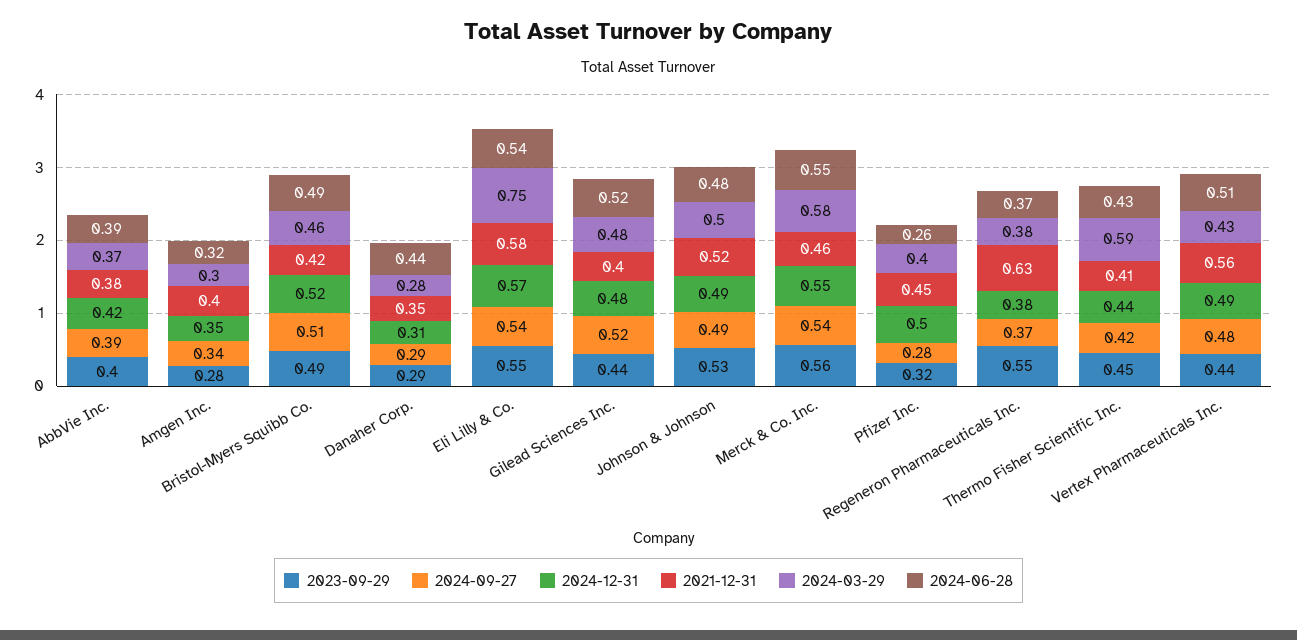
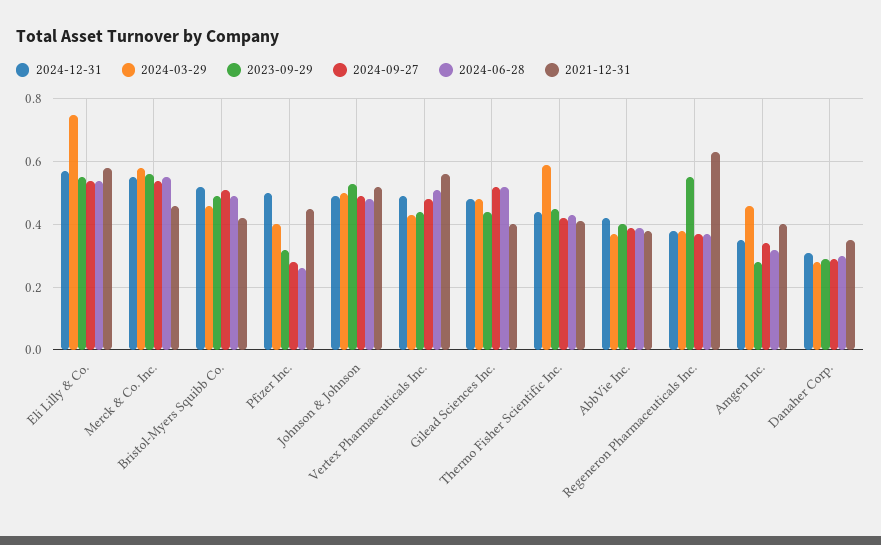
  {
    "2023-09-29": {
      "AbbVie Inc.": 0.4,
      "Amgen Inc.": 0.28,
      "Bristol-Myers Squibb Co.": 0.49,
      "Danaher Corp.": 0.29,
      "Eli Lilly & Co.": 0.55,
      "Gilead Sciences Inc.": 0.44,
      "Johnson & Johnson": 0.53,
      "Merck & Co. Inc.": 0.56,
      "Pfizer Inc.": 0.32,
      "Regeneron Pharmaceuticals Inc.": 0.55,
      "Thermo Fisher Scientific Inc.": 0.45,
      "Vertex Pharmaceuticals Inc.": 0.44
    },
    "2024-09-27": {
      "AbbVie Inc.": 0.39,
      "Amgen Inc.": 0.34,
      "Bristol-Myers Squibb Co.": 0.51,
      "Danaher Corp.": 0.29,
      "Eli Lilly & Co.": 0.54,
      "Gilead Sciences Inc.": 0.52,
      "Johnson & Johnson": 0.49,
      "Merck & Co. Inc.": 0.54,
      "Pfizer Inc.": 0.28,
      "Regeneron Pharmaceuticals Inc.": 0.37,
      "Thermo Fisher Scientific Inc.": 0.42,
      "Vertex Pharmaceuticals Inc.": 0.48
    },
    "2024-12-31": {
      "AbbVie Inc.": 0.42,
      "Amgen Inc.": 0.35,
      "Bristol-Myers Squibb Co.": 0.52,
      "Danaher Corp.": 0.31,
      "Eli Lilly & Co.": 0.57,
      "Gilead Sciences Inc.": 0.48,
      "Johnson & Johnson": 0.49,
      "Merck & Co. Inc.": 0.55,
      "Pfizer Inc.": 0.5,
      "Regeneron Pharmaceuticals Inc.": 0.38,
      "Thermo Fisher Scientific Inc.": 0.44,
      "Vertex Pharmaceuticals Inc.": 0.49
    },
    "2021-12-31": {
      "AbbVie Inc.": 0.38,
      "Amgen Inc.": 0.4,
      "Bristol-Myers Squibb Co.": 0.42,
      "Danaher Corp.": 0.35,
      "Eli Lilly & Co.": 0.58,
      "Gilead Sciences Inc.": 0.4,
      "Johnson & Johnson": 0.52,
      "Merck & Co. Inc.": 0.46,
      "Pfizer Inc.": 0.45,
      "Regeneron Pharmaceuticals Inc.": 0.63,
      "Thermo Fisher Scientific Inc.": 0.41,
      "Vertex Pharmaceuticals Inc.": 0.56
    },
    "2024-03-29": {
      "AbbVie Inc.": 0.37,
-     "Amgen Inc.": 0.3,
+     "Amgen Inc.": 0.45,
      "Bristol-Myers Squibb Co.": 0.46,
      "Danaher Corp.": 0.28,
      "Eli Lilly & Co.": 0.75,
      "Gilead Sciences Inc.": 0.48,
      "Johnson & Johnson": 0.5,
      "Merck & Co. Inc.": 0.58,
      "Pfizer Inc.": 0.4,
      "Regeneron Pharmaceuticals Inc.": 0.38,
      "Thermo Fisher Scientific Inc.": 0.59,
      "Vertex Pharmaceuticals Inc.": 0.43
    },
    "2024-06-28": {
      "AbbVie Inc.": 0.39,
      "Amgen Inc.": 0.32,
      "Bristol-Myers Squibb Co.": 0.49,
-     "Danaher Corp.": 0.44,
+     "Danaher Corp.": 0.3,
      "Eli Lilly & Co.": 0.54,
      "Gilead Sciences Inc.": 0.52,
      "Johnson & Johnson": 0.48,
      "Merck & Co. Inc.": 0.55,
      "Pfizer Inc.": 0.26,
      "Regeneron Pharmaceuticals Inc.": 0.37,
      "Thermo Fisher Scientific Inc.": 0.43,
      "Vertex Pharmaceuticals Inc.": 0.51
    }
  }

